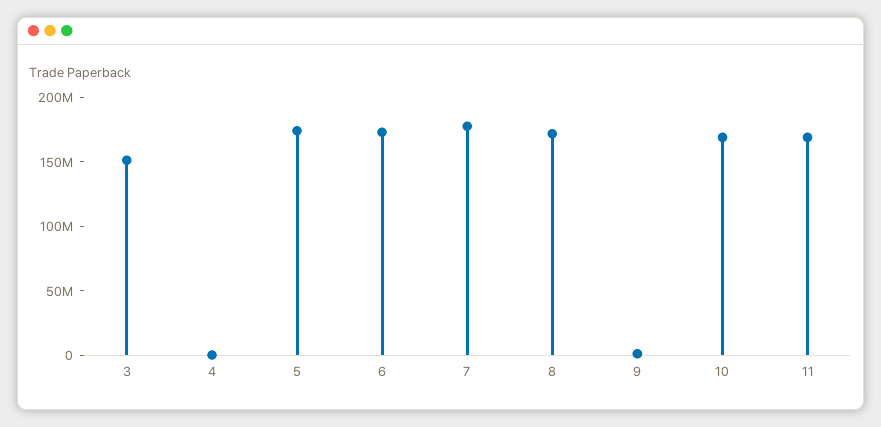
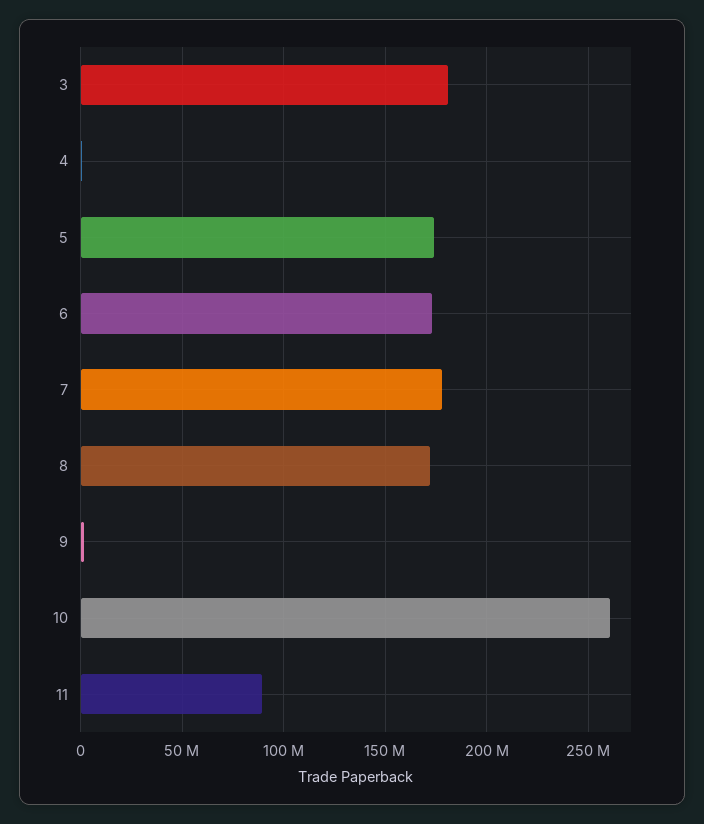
  {
-   "3": 150000000,
+   "3": 180000000,
    "4": 0,
    "5": 175000000,
    "6": 175000000,
    "7": 180000000,
    "8": 170000000,
    "9": 0,
-   "10": 170000000,
+   "10": 260000000,
-   "11": 170000000
+   "11": 90000000
  }

